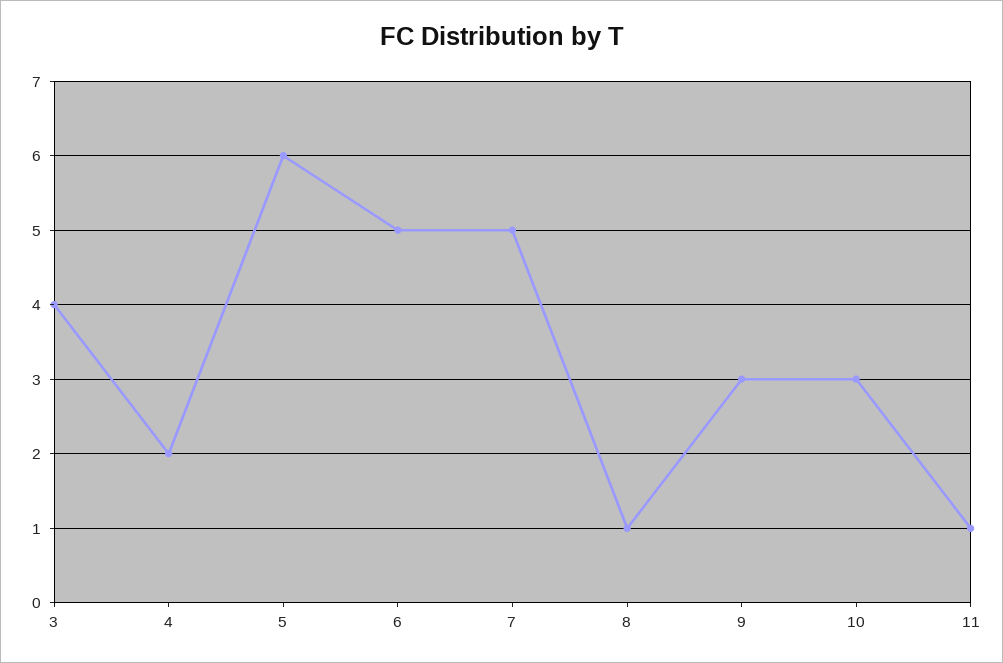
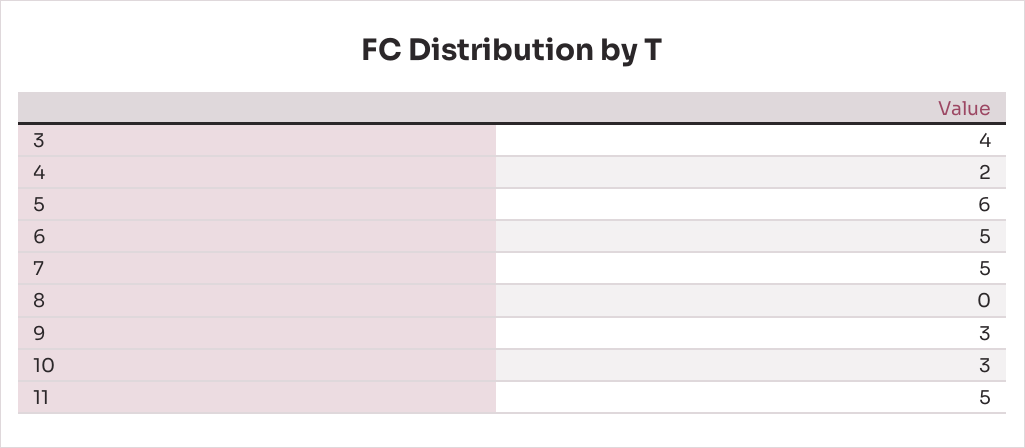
  {
    "3": 4,
    "4": 2,
    "5": 6,
    "6": 5,
    "7": 5,
-   "8": 1,
+   "8": 0,
    "9": 3,
    "10": 3,
-   "11": 1
+   "11": 5
  }

